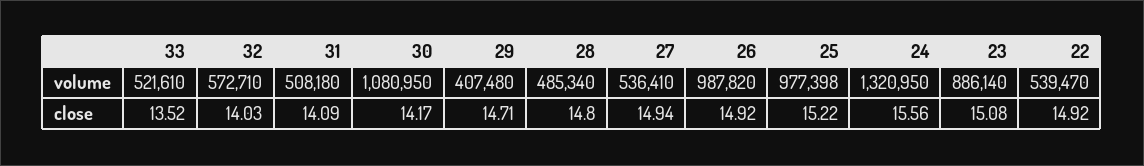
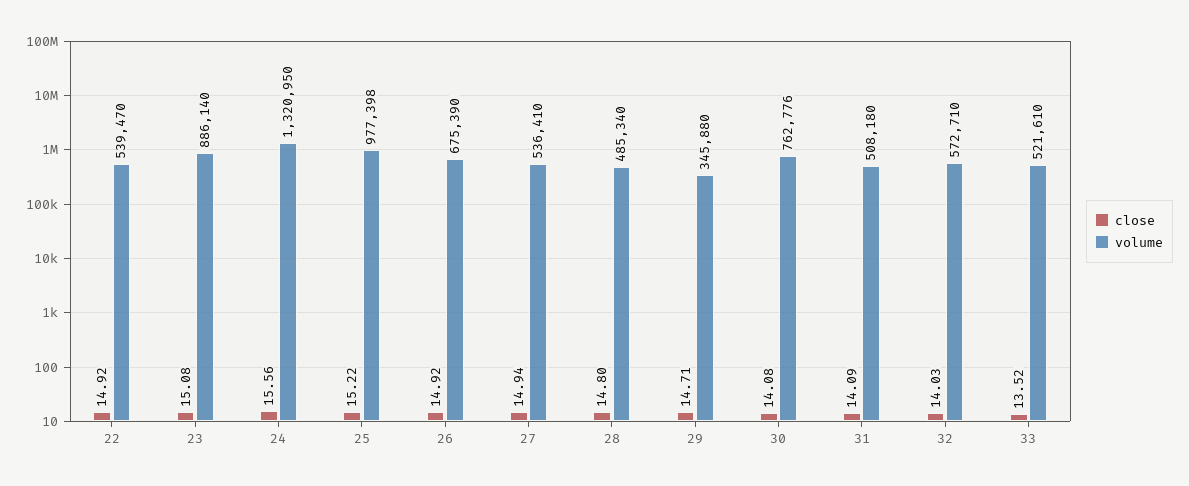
  {
    "volume": {
      "33": 521610,
      "32": 572710,
      "31": 508180,
-     "30": 1080950,
+     "30": 762776,
-     "29": 407480,
+     "29": 345880,
      "28": 485340,
      "27": 536410,
-     "26": 987820,
+     "26": 675390,
      "25": 977398,
      "24": 1320950,
      "23": 886140,
      "22": 539470
    },
    "close": {
      "33": 13.52,
      "32": 14.03,
      "31": 14.09,
-     "30": 14.17,
+     "30": 14.08,
      "29": 14.71,
      "28": 14.8,
      "27": 14.94,
      "26": 14.92,
      "25": 15.22,
      "24": 15.56,
      "23": 15.08,
      "22": 14.92
    }
  }

